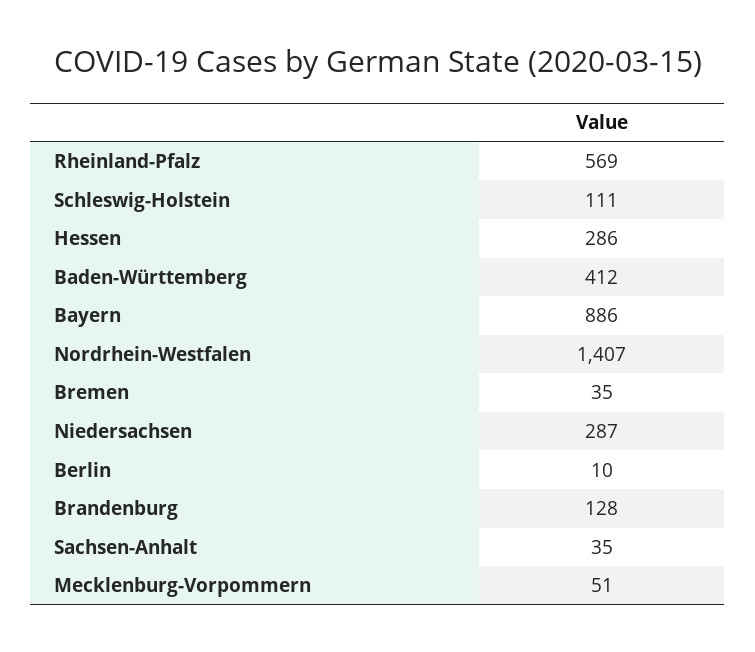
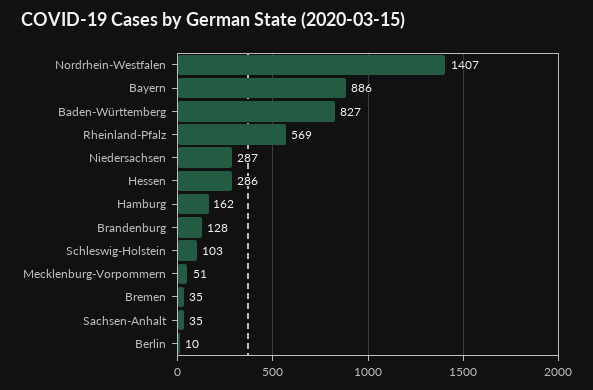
  {
    "Rheinland-Pfalz": 569,
-   "Schleswig-Holstein": 111,
+   "Schleswig-Holstein": 103,
    "Hessen": 286,
-   "Baden-Württemberg": 412,
+   "Baden-Württemberg": 827,
    "Bayern": 886,
    "Nordrhein-Westfalen": 1407,
    "Bremen": 35,
    "Niedersachsen": 287,
    "Berlin": 10,
    "Brandenburg": 128,
    "Sachsen-Anhalt": 35,
-   "Mecklenburg-Vorpommern": 51
+   "Mecklenburg-Vorpommern": 51,
+   "Hamburg": 162
  }

